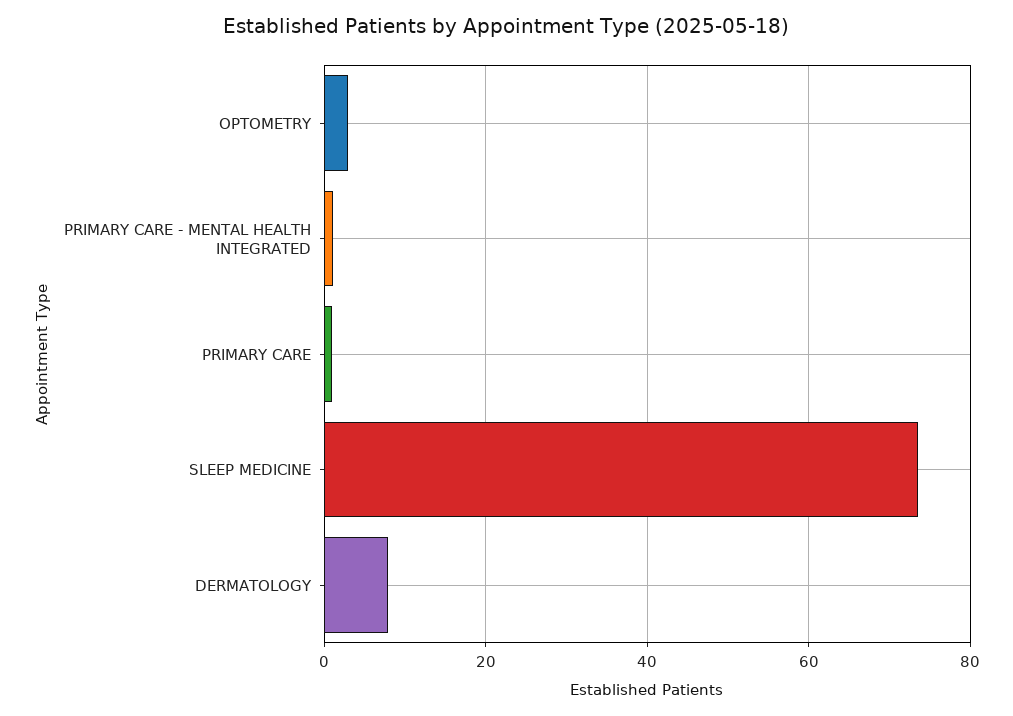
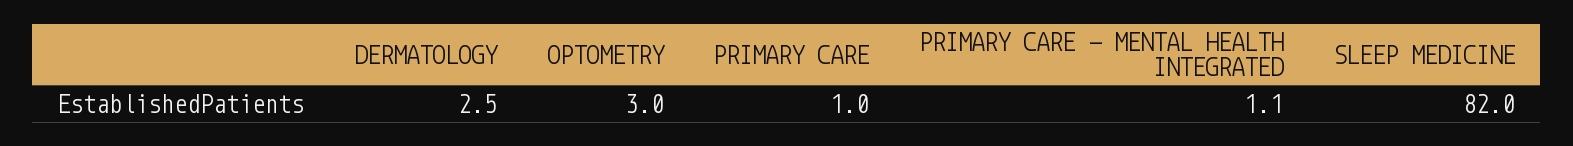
  {
    "OPTOMETRY": 3,
    "PRIMARY CARE - MENTAL HEALTH INTEGRATED": 1.1,
    "PRIMARY CARE": 1,
-   "SLEEP MEDICINE": 74,
+   "SLEEP MEDICINE": 82,
-   "DERMATOLOGY": 8
+   "DERMATOLOGY": 2.5
  }

